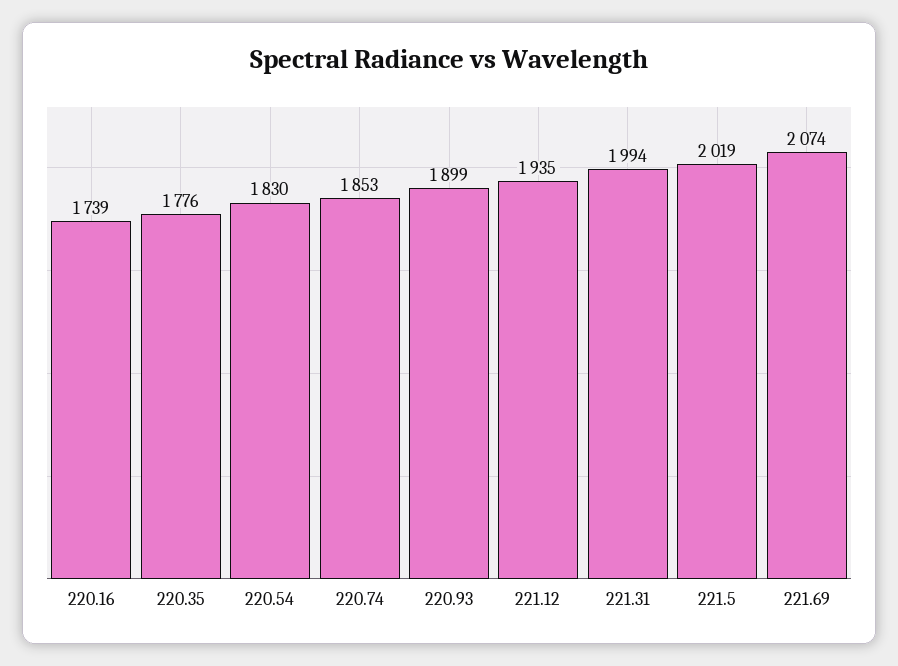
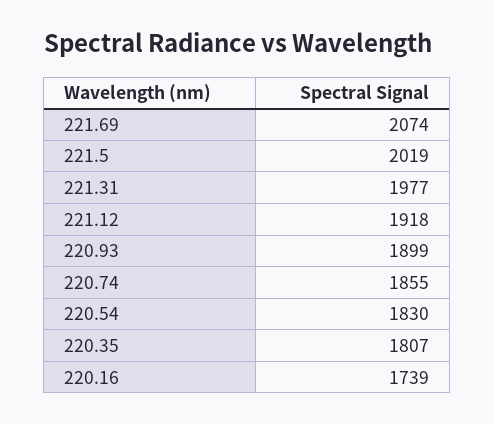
  {
    "220.16": 1739,
-   "220.35": 1776,
+   "220.35": 1807,
    "220.54": 1830,
-   "220.74": 1853,
+   "220.74": 1855,
    "220.93": 1899,
-   "221.12": 1935,
+   "221.12": 1918,
-   "221.31": 1994,
+   "221.31": 1977,
    "221.5": 2019,
    "221.69": 2074
  }

